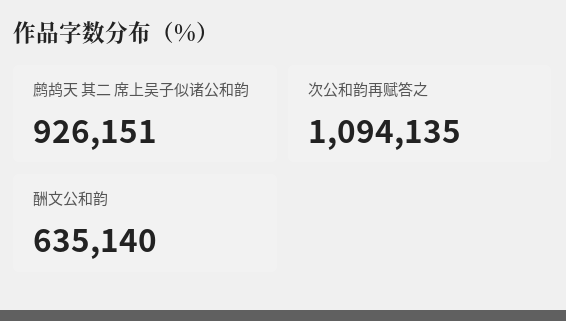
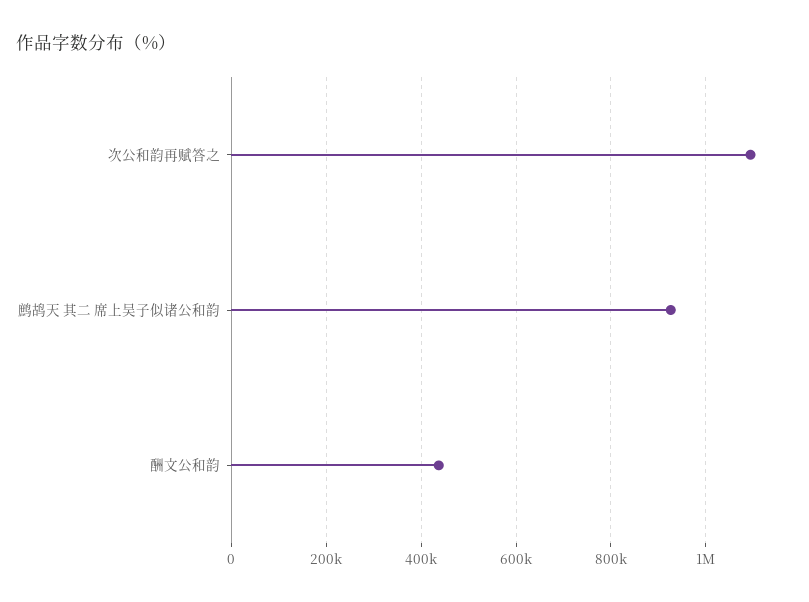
  {
    "鹧鸪天 其二 席上吴子似诸公和韵": 926151,
    "次公和韵再赋答之": 1094135,
-   "酬文公和韵": 635140
+   "酬文公和韵": 440000
  }

